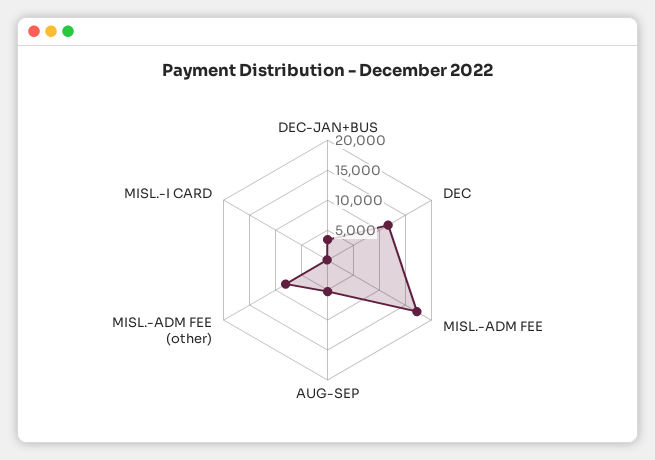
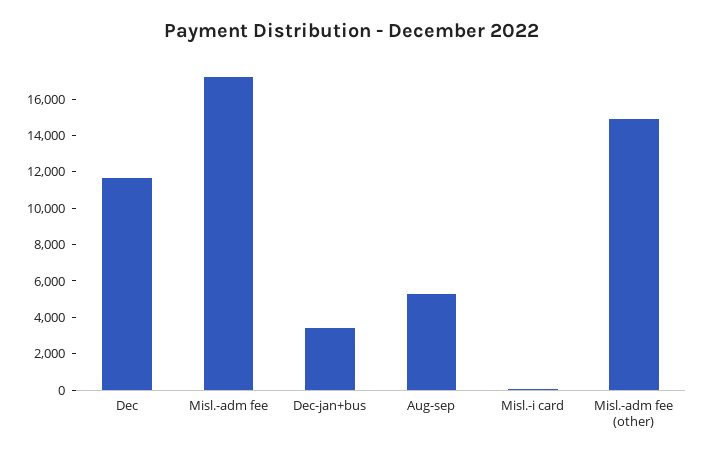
  {
    "DEC-JAN+BUS": 3500,
    "DEC": 11500,
    "MISL.-ADM FEE": 17000,
    "AUG-SEP": 5500,
-   "MISL.-ADM FEE (other)": 7500,
+   "MISL.-ADM FEE (other)": 15000,
    "MISL.-I CARD": 0
  }

